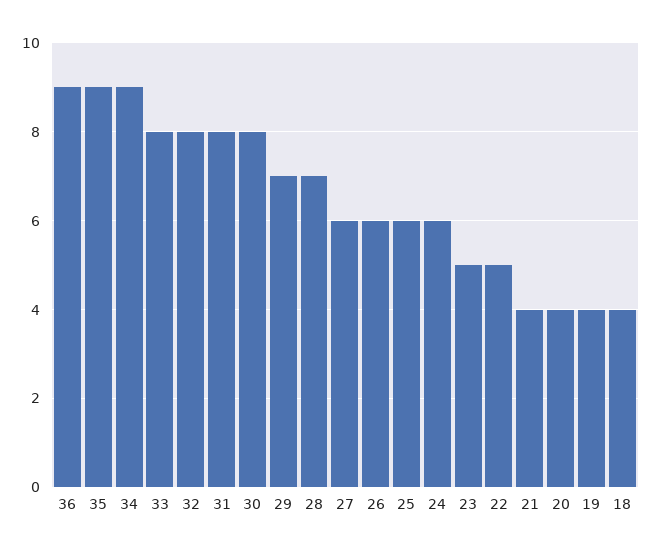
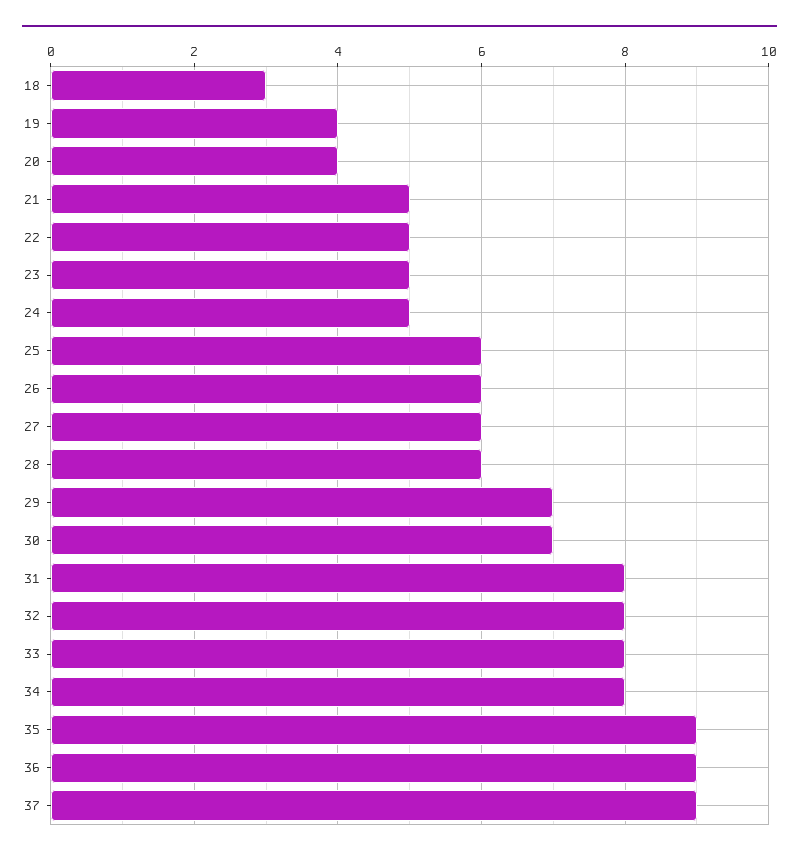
  {
    "36": 9,
    "35": 9,
-   "34": 9,
+   "34": 8,
    "33": 8,
    "32": 8,
    "31": 8,
-   "30": 8,
+   "30": 7,
    "29": 7,
-   "28": 7,
+   "28": 6,
    "27": 6,
    "26": 6,
    "25": 6,
-   "24": 6,
+   "24": 5,
    "23": 5,
    "22": 5,
-   "21": 4,
+   "21": 5,
    "20": 4,
    "19": 4,
-   "18": 4
+   "18": 3,
+   "37": 9
  }

